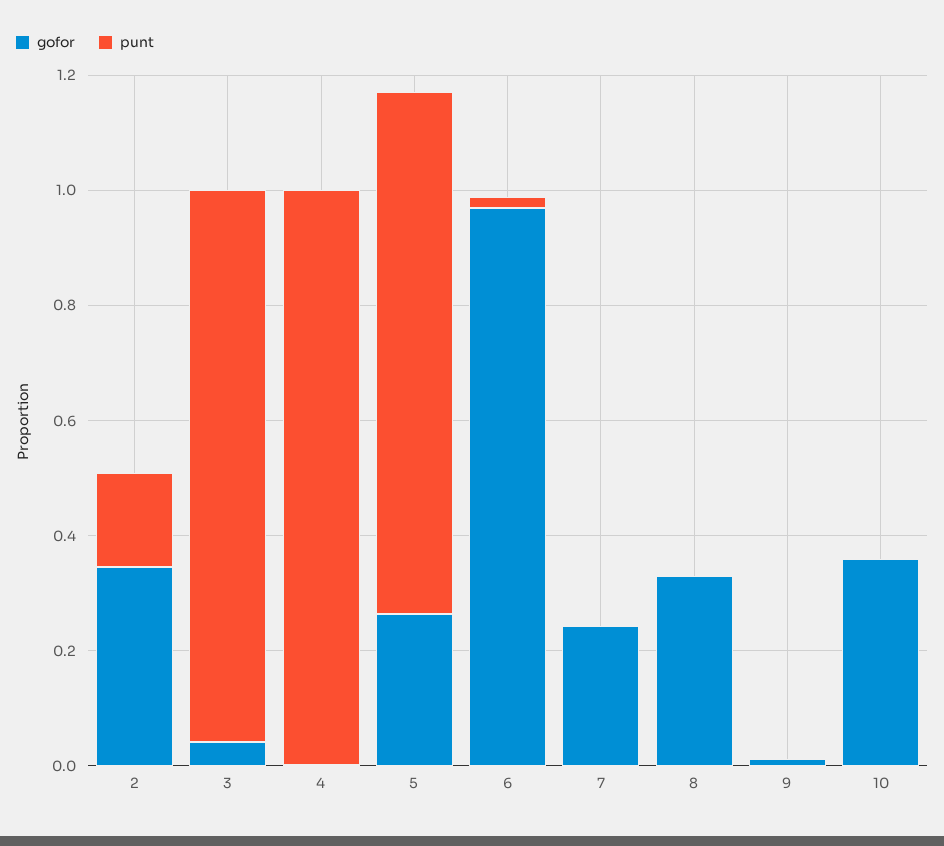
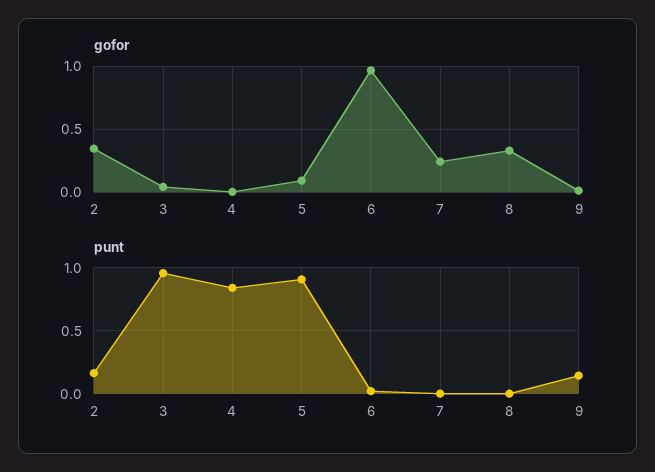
  {
    "gofor": {
      "2": 0.35,
      "3": 0.05,
      "4": 0,
-     "5": 0.25,
+     "5": 0.1,
      "6": 0.95,
      "7": 0.25,
      "8": 0.35,
-     "9": 0,
+     "9": 0
-     "10": 0.35
    },
    "punt": {
      "2": 0.15,
      "3": 0.95,
-     "4": 1,
+     "4": 0.85,
      "5": 0.9,
      "6": 0,
      "7": 0,
      "8": 0,
-     "9": 0,
+     "9": 0.15
-     "10": 0
    }
  }

